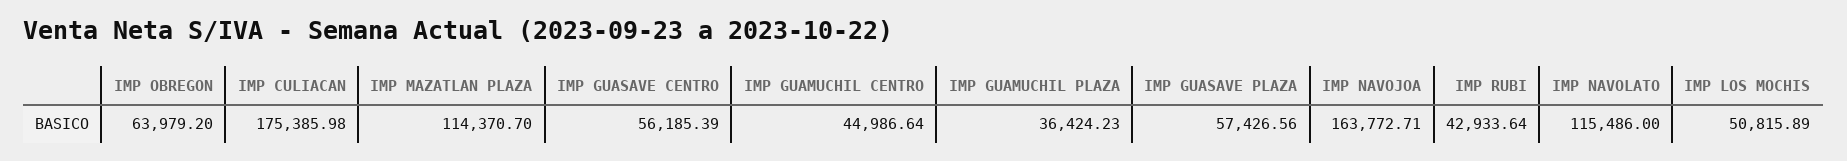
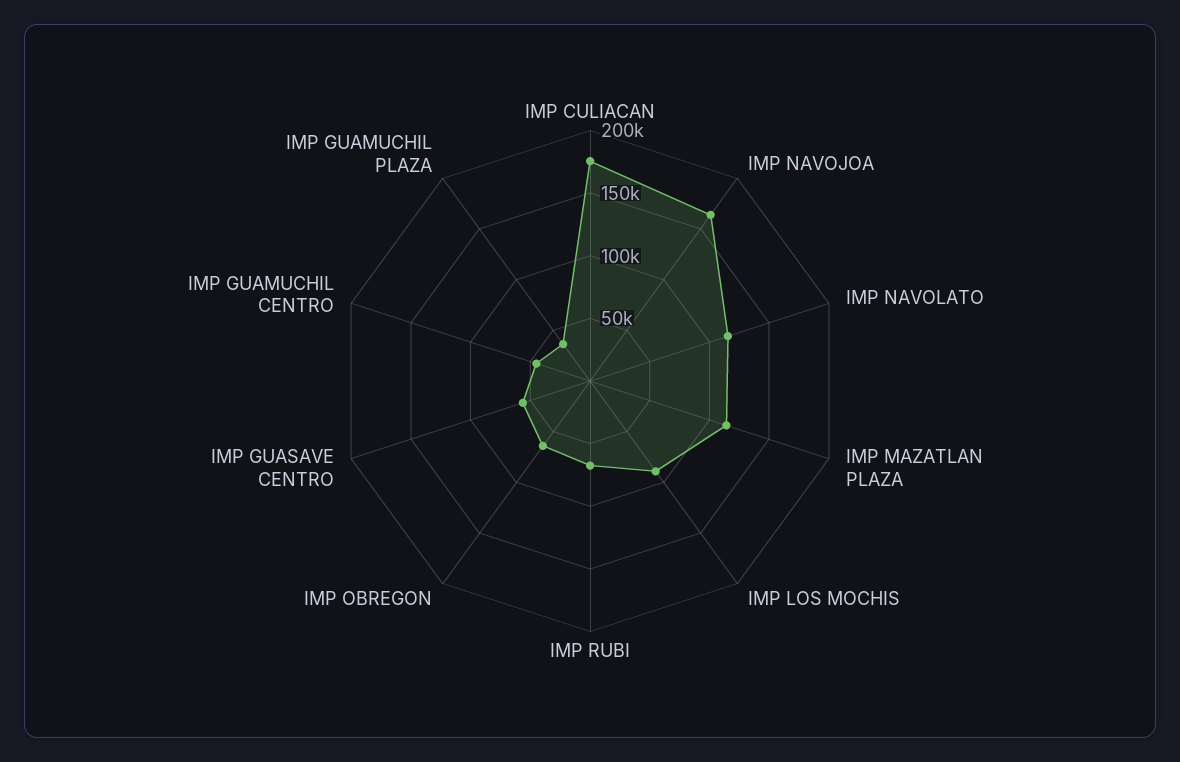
  {
    "IMP OBREGON": 63979.2,
    "IMP CULIACAN": 175385.98,
    "IMP MAZATLAN PLAZA": 114370.7,
    "IMP GUASAVE CENTRO": 56185.39,
    "IMP GUAMUCHIL CENTRO": 44986.64,
    "IMP GUAMUCHIL PLAZA": 36424.23,
-   "IMP GUASAVE PLAZA": 57426.56,
    "IMP NAVOJOA": 163772.71,
-   "IMP RUBI": 42933.64,
+   "IMP RUBI": 70000,
    "IMP NAVOLATO": 115486,
-   "IMP LOS MOCHIS": 50815.89
+   "IMP LOS MOCHIS": 90000
  }

